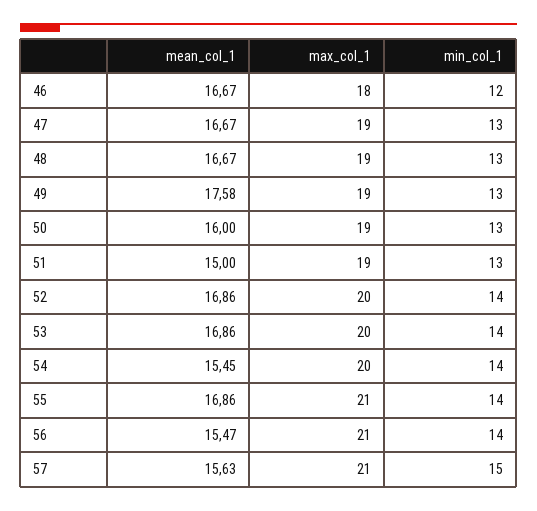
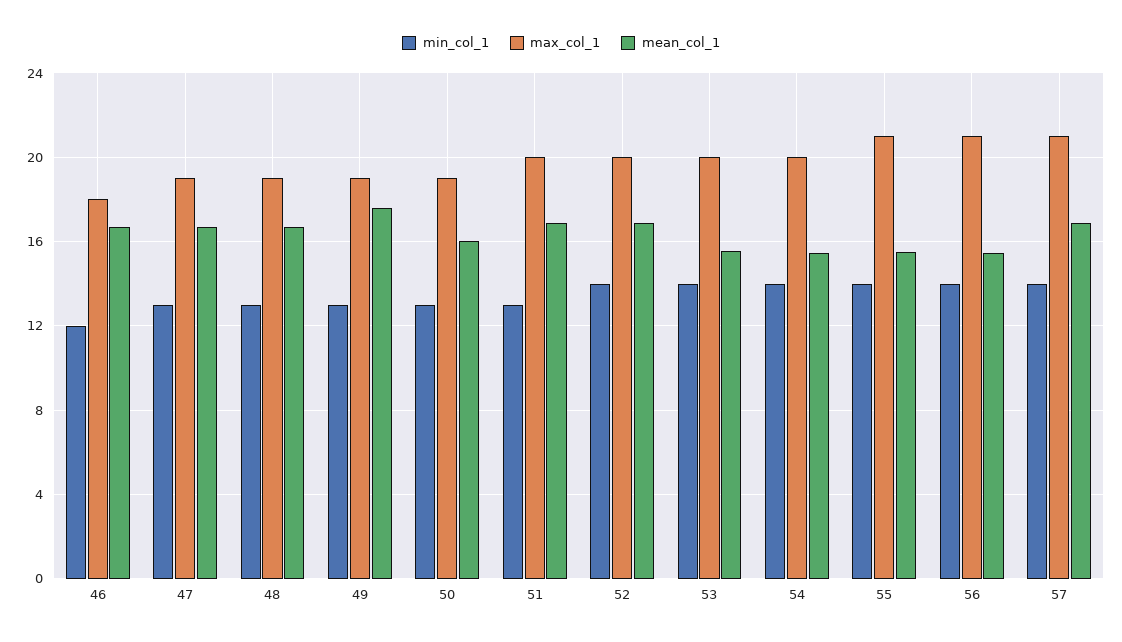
  {
    "mean_col_1": {
      "46": 16.67,
      "47": 16.67,
      "48": 16.67,
      "49": 17.58,
      "50": 16,
-     "51": 15,
+     "51": 17,
      "52": 16.86,
-     "53": 16.86,
+     "53": 15.5,
      "54": 15.45,
-     "55": 16.86,
+     "55": 15.5,
      "56": 15.47,
-     "57": 15.63
+     "57": 17
    },
    "max_col_1": {
      "46": 18,
      "47": 19,
      "48": 19,
      "49": 19,
      "50": 19,
-     "51": 19,
+     "51": 20,
      "52": 20,
      "53": 20,
      "54": 20,
      "55": 21,
      "56": 21,
      "57": 21
    },
    "min_col_1": {
      "46": 12,
      "47": 13,
      "48": 13,
      "49": 13,
      "50": 13,
      "51": 13,
      "52": 14,
      "53": 14,
      "54": 14,
      "55": 14,
      "56": 14,
-     "57": 15
+     "57": 14
    }
  }

